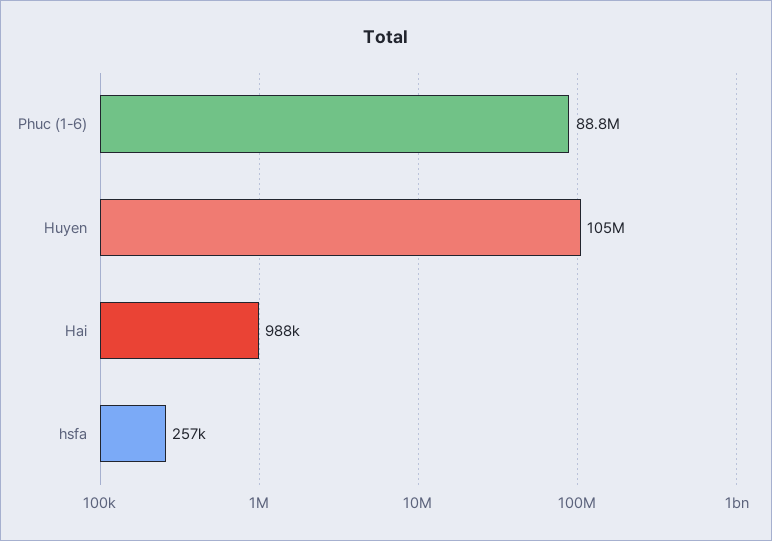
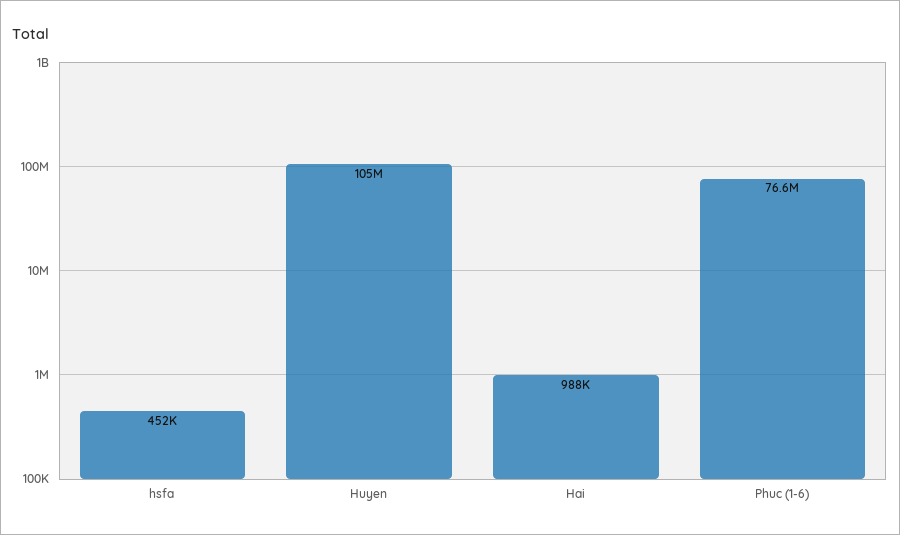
  {
-   "Phuc (1-6)": 88800000,
+   "Phuc (1-6)": 76600000,
    "Huyen": 105000000,
    "Hai": 988000,
-   "hsfa": 257000
+   "hsfa": 452000
  }

